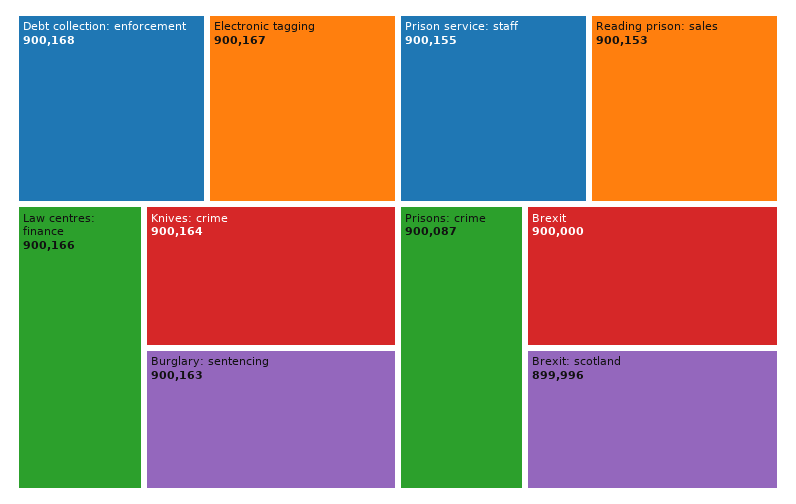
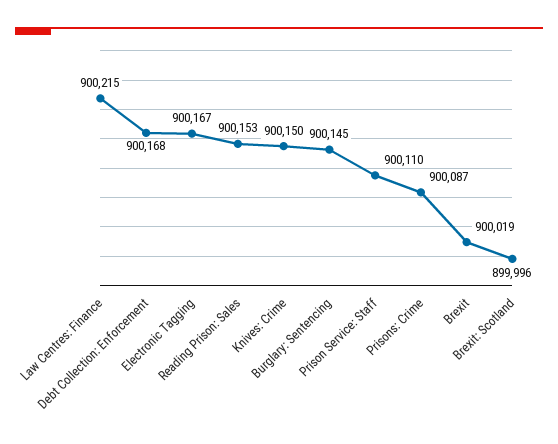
  {
    "Debt collection: enforcement": 900168,
    "Electronic tagging": 900167,
-   "Law centres: finance": 900166,
+   "Law centres: finance": 900215,
-   "Knives: crime": 900164,
+   "Knives: crime": 900150,
-   "Burglary: sentencing": 900163,
+   "Burglary: sentencing": 900145,
-   "Prison service: staff": 900155,
+   "Prison service: staff": 900110,
    "Reading prison: sales": 900153,
    "Prisons: crime": 900087,
-   "Brexit": 900000,
+   "Brexit": 900019,
    "Brexit: scotland": 899996
  }

